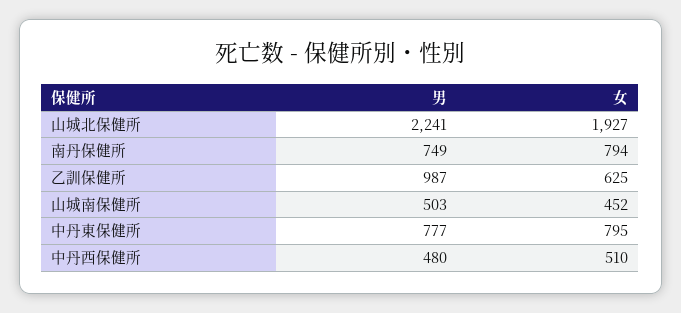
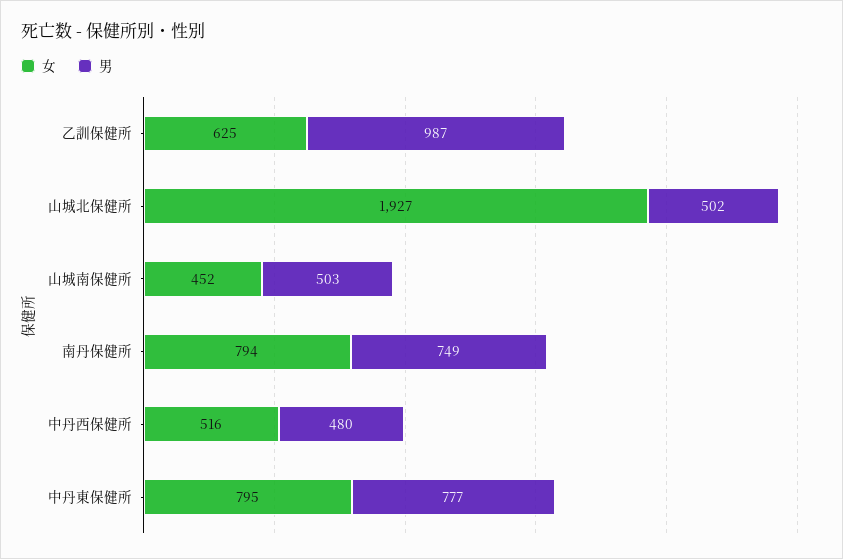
  {
    "男": {
-     "山城北保健所": 2241,
+     "山城北保健所": 502,
      "南丹保健所": 749,
      "乙訓保健所": 987,
      "山城南保健所": 503,
      "中丹東保健所": 777,
      "中丹西保健所": 480
    },
    "女": {
      "山城北保健所": 1927,
      "南丹保健所": 794,
      "乙訓保健所": 625,
      "山城南保健所": 452,
      "中丹東保健所": 795,
-     "中丹西保健所": 510
+     "中丹西保健所": 516
    }
  }

